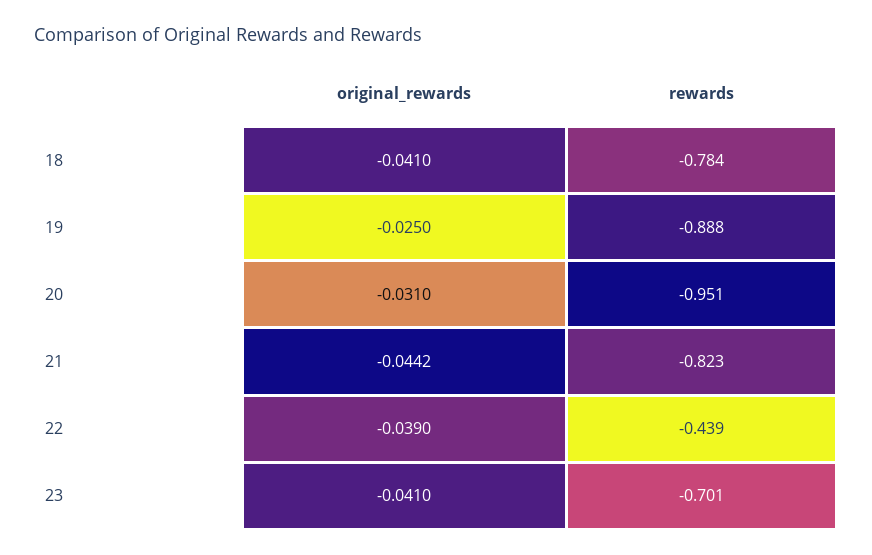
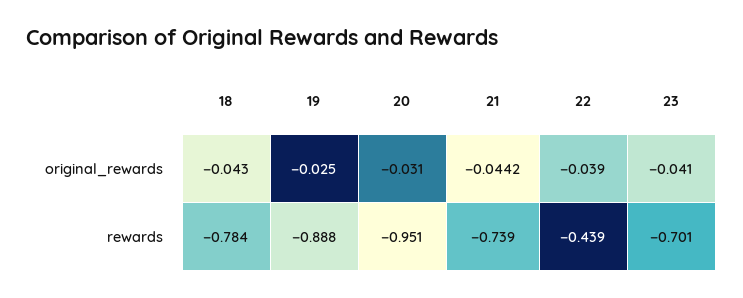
  {
    "original_rewards": {
-     "18": -0.041,
+     "18": -0.043,
      "19": -0.025,
      "20": -0.031,
      "21": -0.0442,
      "22": -0.039,
      "23": -0.041
    },
    "rewards": {
      "18": -0.784,
      "19": -0.888,
      "20": -0.951,
-     "21": -0.823,
+     "21": -0.739,
      "22": -0.439,
      "23": -0.701
    }
  }

